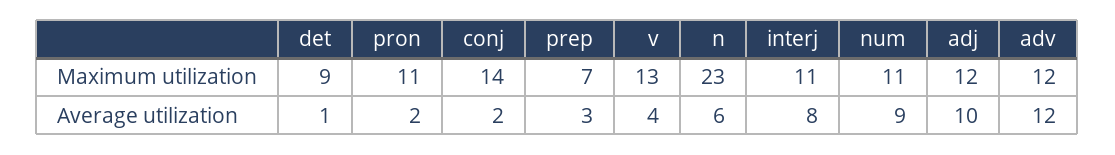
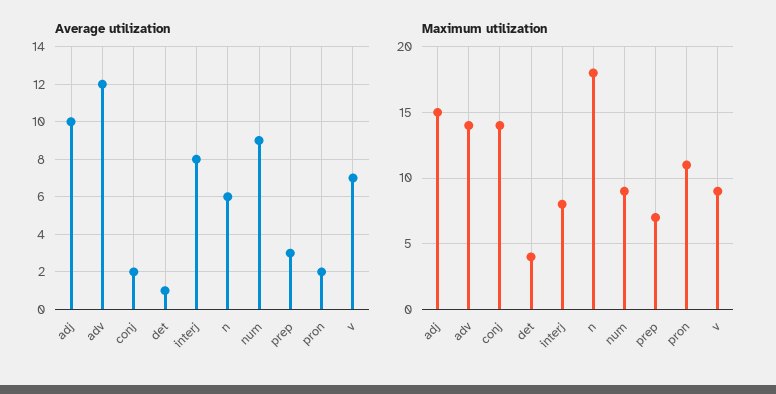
  {
    "Maximum utilization": {
-     "det": 9,
+     "det": 4,
      "pron": 11,
      "conj": 14,
      "prep": 7,
-     "v": 13,
+     "v": 9,
-     "n": 23,
+     "n": 18,
-     "interj": 11,
+     "interj": 8,
-     "num": 11,
+     "num": 9,
-     "adj": 12,
+     "adj": 15,
-     "adv": 12
+     "adv": 14
    },
    "Average utilization": {
      "det": 1,
      "pron": 2,
      "conj": 2,
      "prep": 3,
-     "v": 4,
+     "v": 7,
      "n": 6,
      "interj": 8,
      "num": 9,
      "adj": 10,
      "adv": 12
    }
  }

